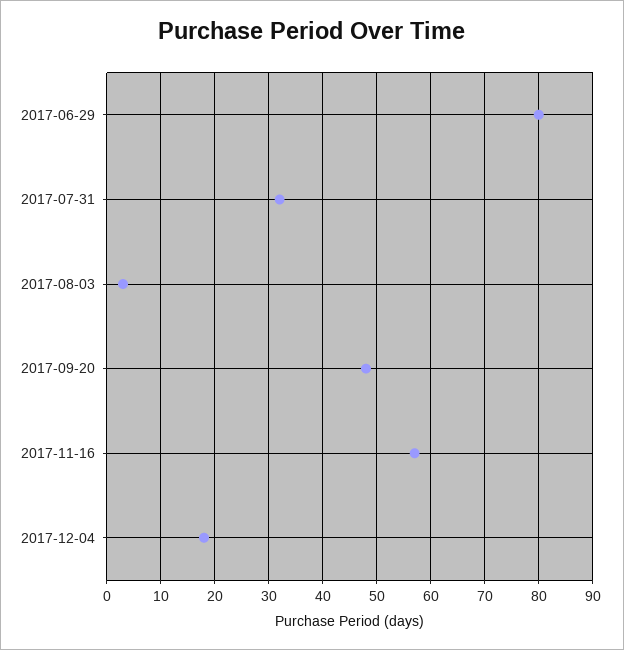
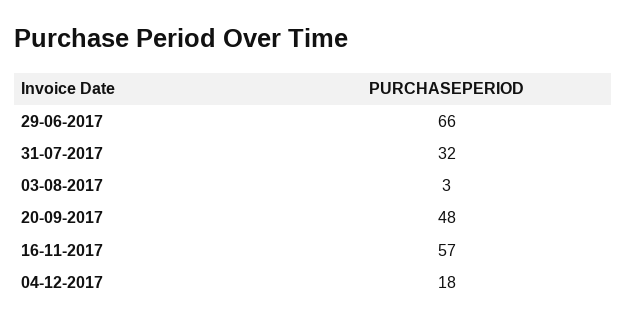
  {
-   "2017-06-29": 80,
+   "2017-06-29": 66,
    "2017-07-31": 32,
    "2017-08-03": 3,
    "2017-09-20": 48,
    "2017-11-16": 57,
    "2017-12-04": 18
  }

